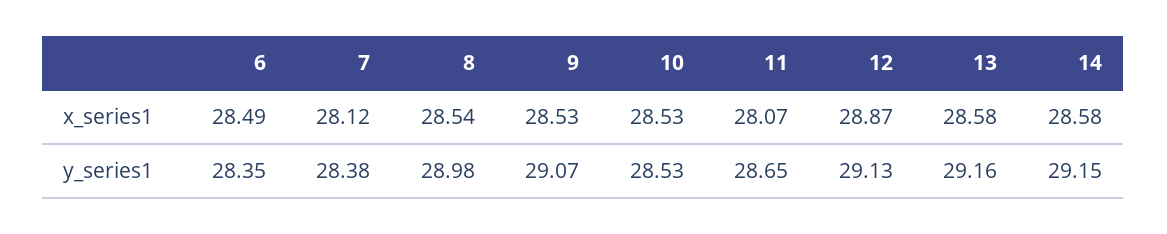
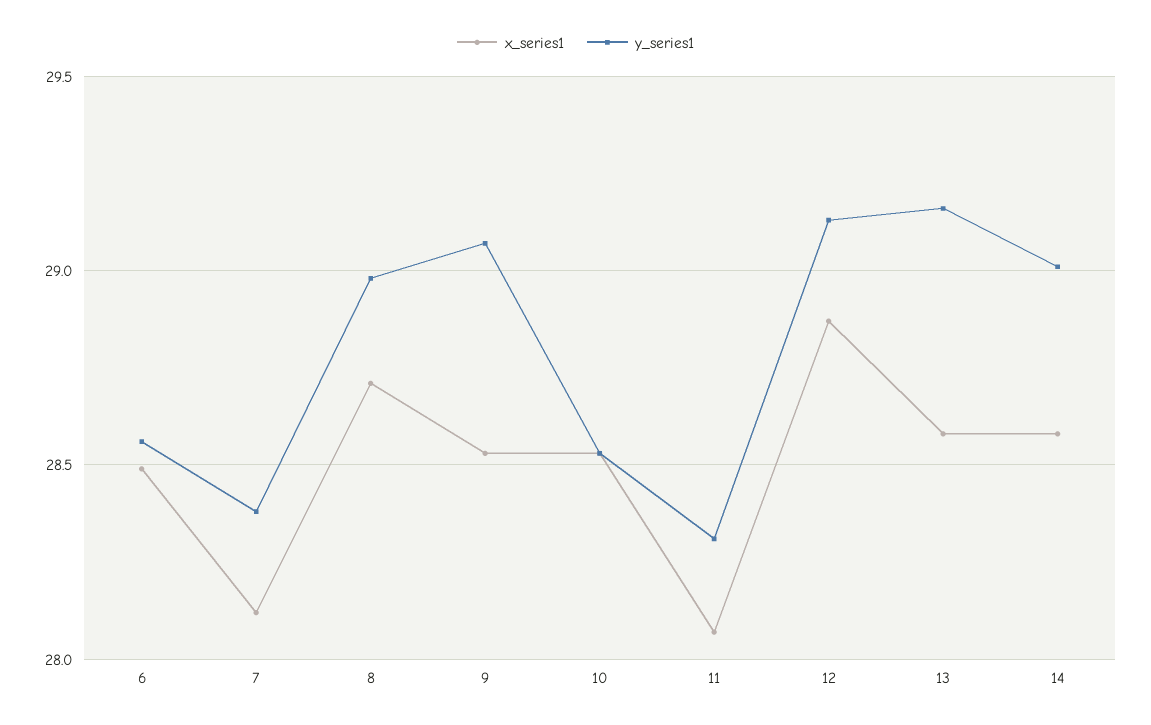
  {
    "x_series1": {
      "6": 28.49,
      "7": 28.12,
-     "8": 28.54,
+     "8": 28.7,
      "9": 28.53,
      "10": 28.53,
      "11": 28.07,
      "12": 28.87,
      "13": 28.58,
      "14": 28.58
    },
    "y_series1": {
-     "6": 28.35,
+     "6": 28.55,
      "7": 28.38,
      "8": 28.98,
      "9": 29.07,
      "10": 28.53,
-     "11": 28.65,
+     "11": 28.3,
      "12": 29.13,
      "13": 29.16,
-     "14": 29.15
+     "14": 29
    }
  }

